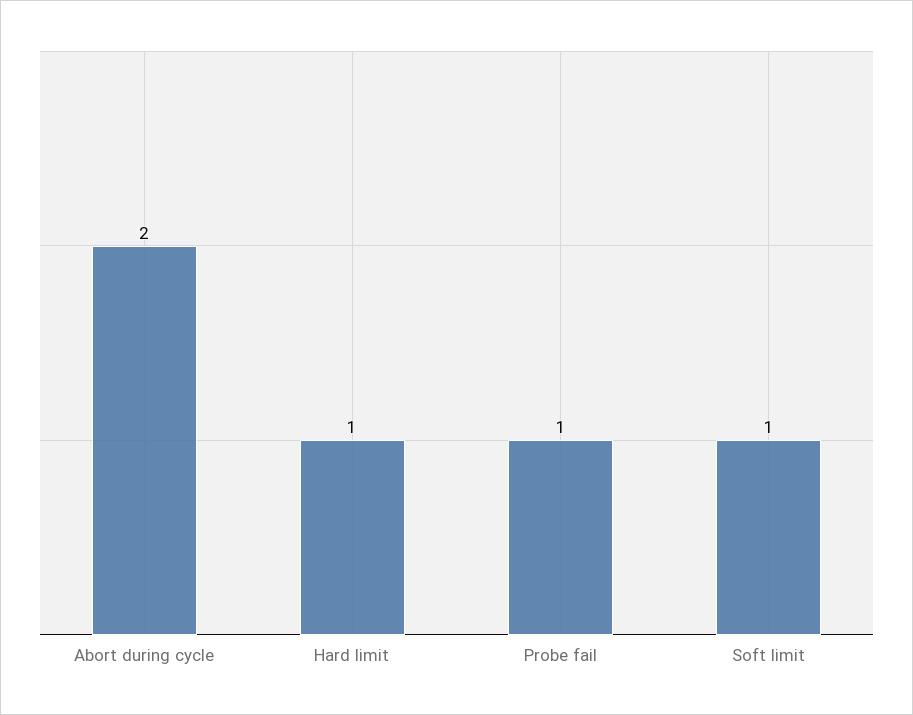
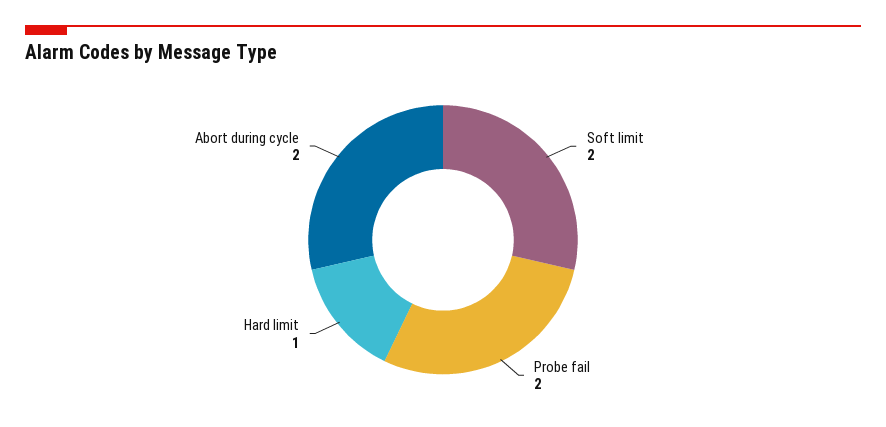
  {
    "Abort during cycle": 2,
    "Hard limit": 1,
-   "Probe fail": 1,
+   "Probe fail": 2,
-   "Soft limit": 1
+   "Soft limit": 2
  }

